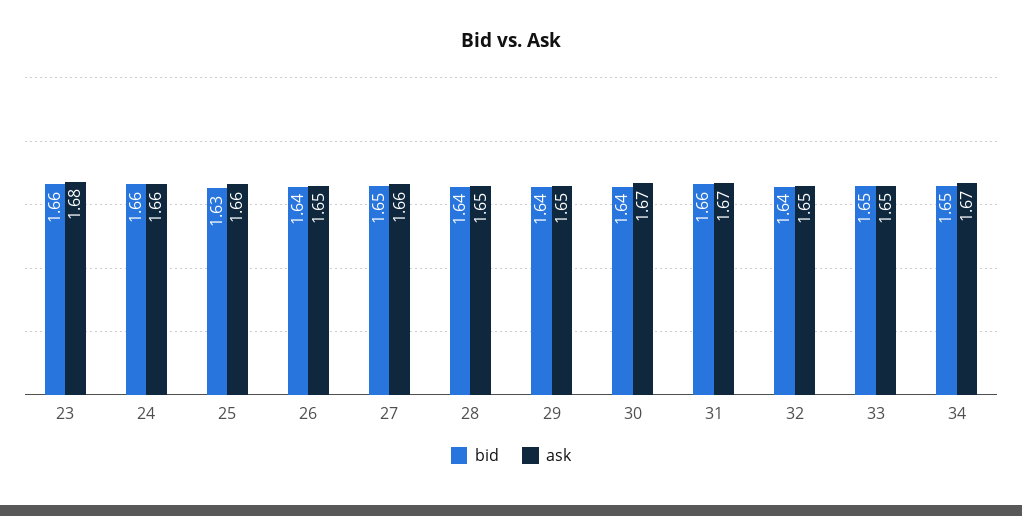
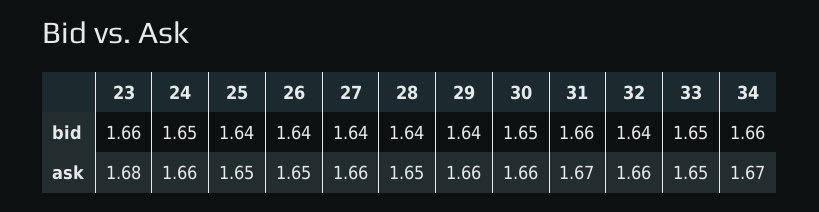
  {
    "bid": {
      "23": 1.66,
-     "24": 1.66,
+     "24": 1.65,
-     "25": 1.63,
+     "25": 1.64,
      "26": 1.64,
-     "27": 1.65,
+     "27": 1.64,
      "28": 1.64,
      "29": 1.64,
-     "30": 1.64,
+     "30": 1.65,
      "31": 1.66,
      "32": 1.64,
      "33": 1.65,
-     "34": 1.65
+     "34": 1.66
    },
    "ask": {
      "23": 1.68,
      "24": 1.66,
-     "25": 1.66,
+     "25": 1.65,
      "26": 1.65,
      "27": 1.66,
      "28": 1.65,
-     "29": 1.65,
+     "29": 1.66,
-     "30": 1.67,
+     "30": 1.66,
      "31": 1.67,
-     "32": 1.65,
+     "32": 1.66,
      "33": 1.65,
      "34": 1.67
    }
  }

